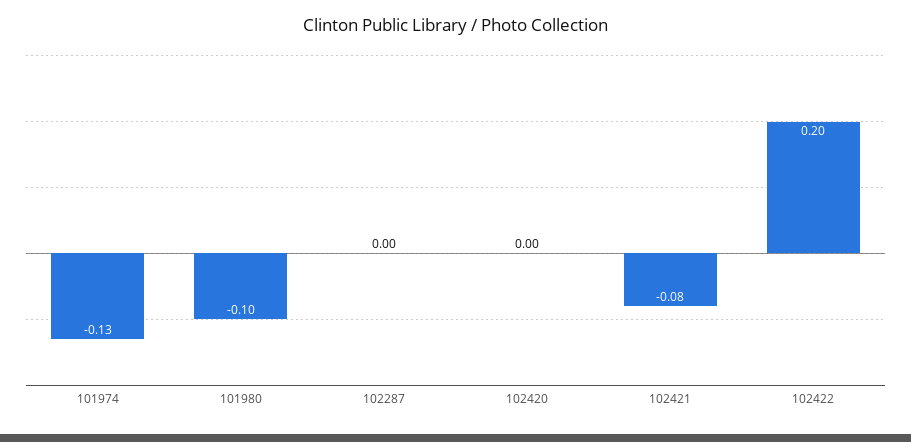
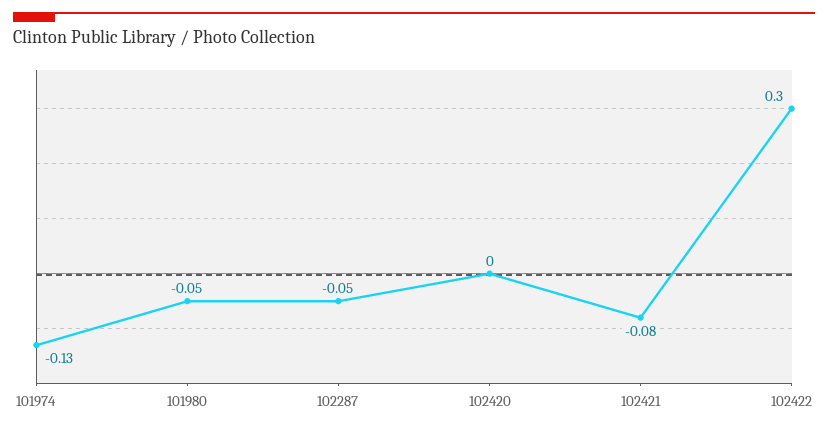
  {
    "101974": -0.13,
-   "101980": -0.1,
+   "101980": -0.05,
-   "102287": 0,
+   "102287": -0.05,
    "102420": 0,
    "102421": -0.08,
-   "102422": 0.2
+   "102422": 0.3
  }

